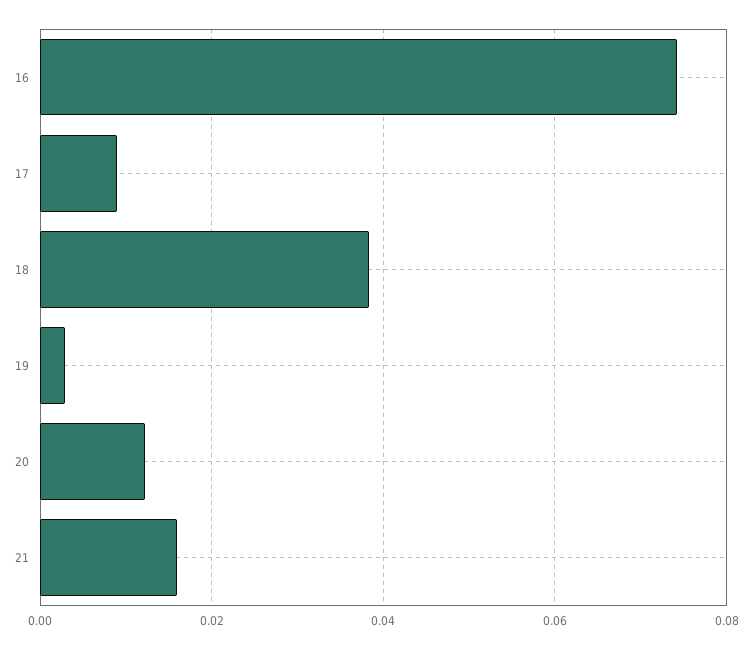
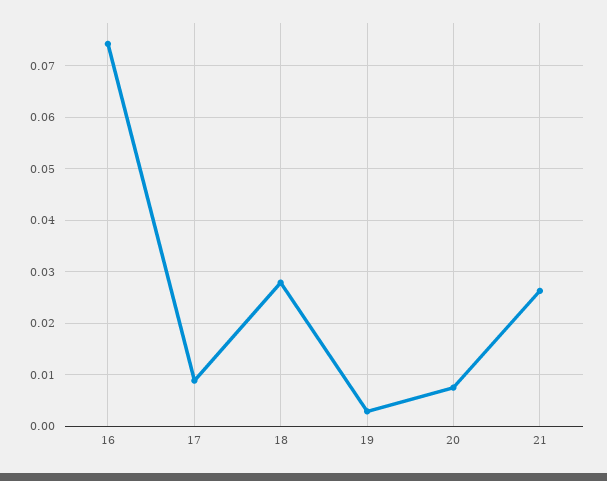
  {
    "16": 0.074,
    "17": 0.008,
-   "18": 0.038,
+   "18": 0.028,
    "19": 0.002,
-   "20": 0.012,
+   "20": 0.008,
-   "21": 0.016
+   "21": 0.026
  }

